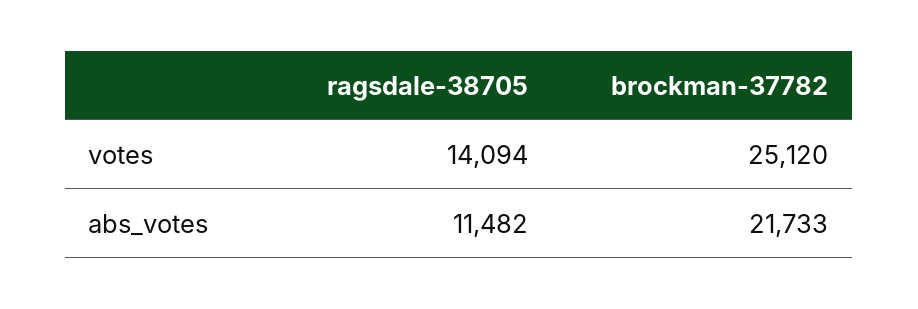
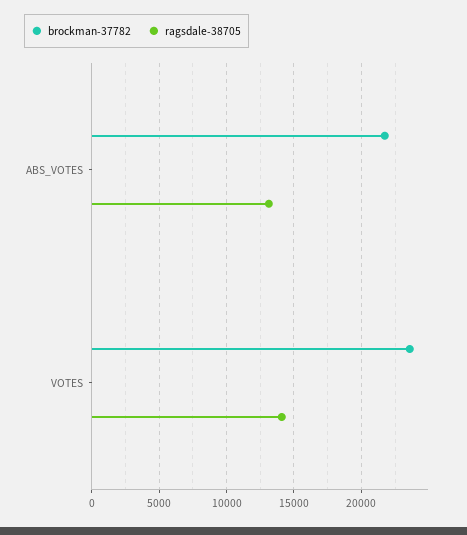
  {
    "ragsdale-38705": {
      "votes": 14094,
-     "abs_votes": 11482
+     "abs_votes": 13000
    },
    "brockman-37782": {
-     "votes": 25120,
+     "votes": 23500,
      "abs_votes": 21733
    }
  }

